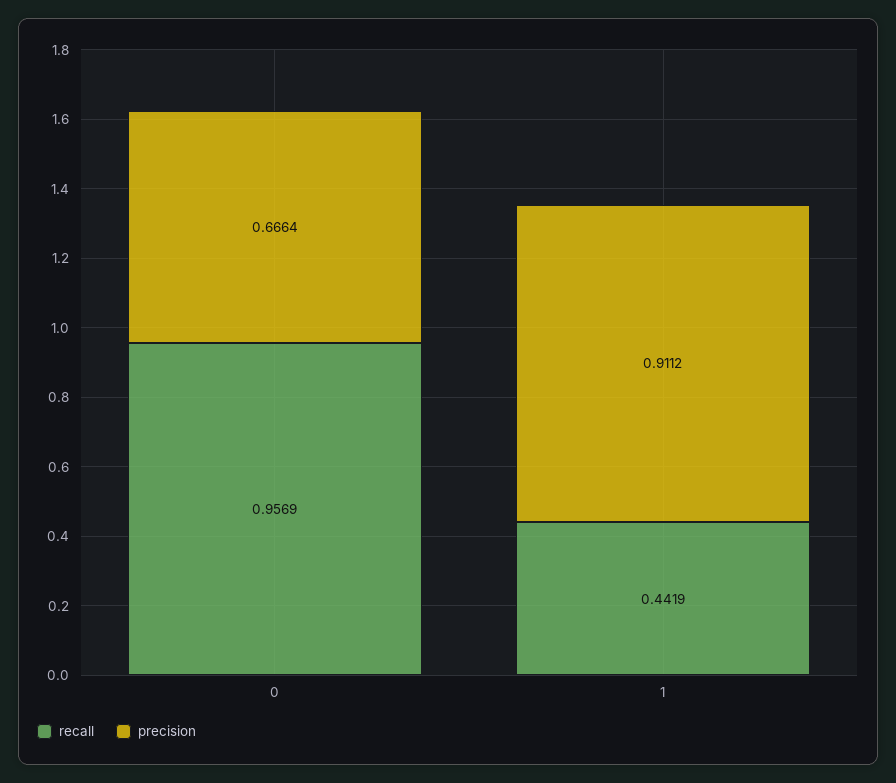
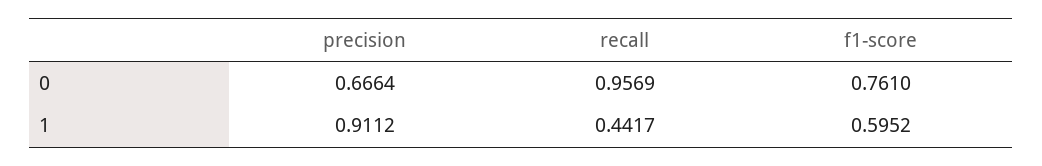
  {
    "recall": {
      "0": 0.9569,
-     "1": 0.4419
+     "1": 0.4417
    },
    "precision": {
      "0": 0.6664,
      "1": 0.9112
-   }
+   },
+   "f1-score": {
+     "0": 0.761,
+     "1": 0.5952
+   }
  }

